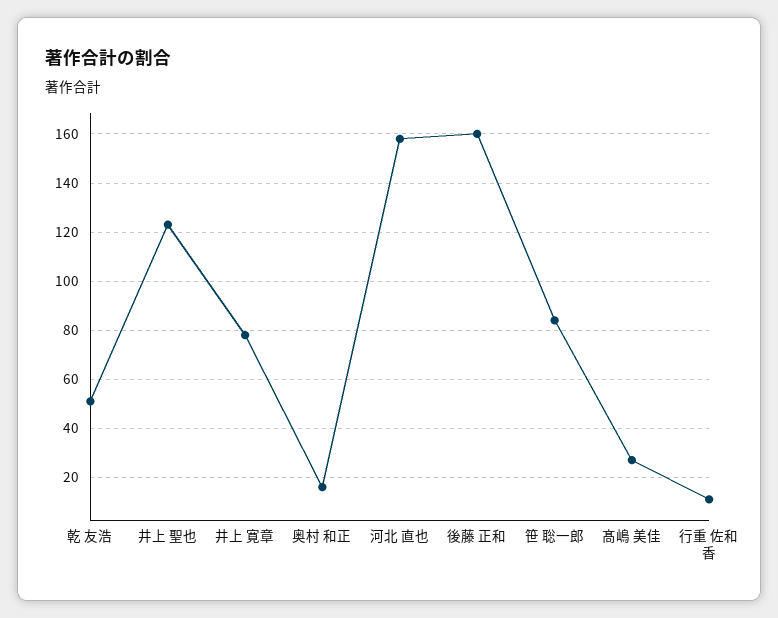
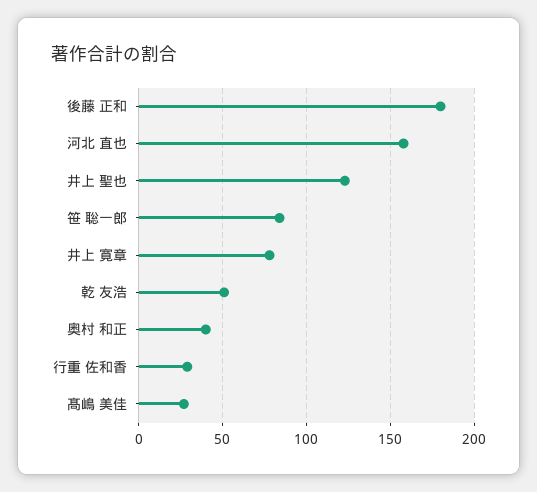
  {
    "乾 友浩": 50,
    "井上 聖也": 125,
    "井上 寛章": 80,
-   "奥村 和正": 15,
+   "奥村 和正": 40,
    "河北 直也": 160,
-   "後藤 正和": 160,
+   "後藤 正和": 180,
    "笹 聡一郎": 85,
    "髙嶋 美佳": 25,
-   "行重 佐和香": 10
+   "行重 佐和香": 30
  }

